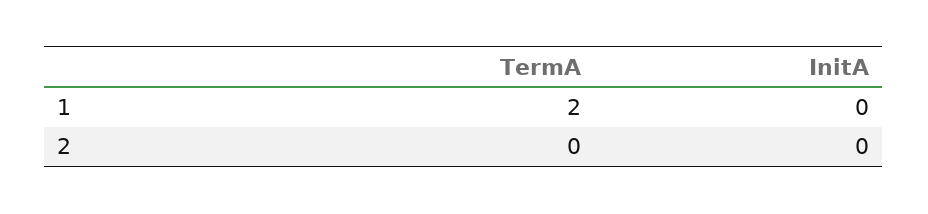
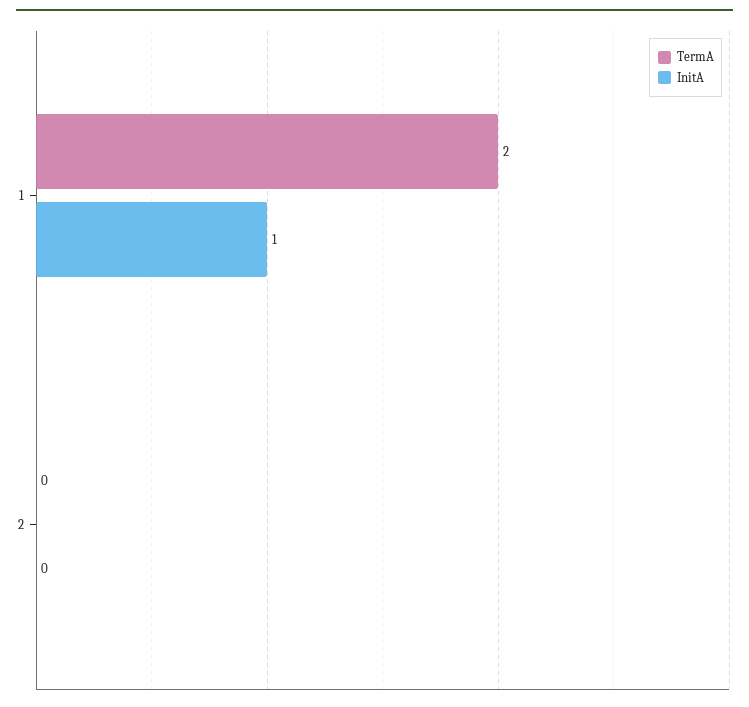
  {
    "TermA": {
      "1": 2,
      "2": 0
    },
    "InitA": {
-     "1": 0,
+     "1": 1,
      "2": 0
    }
  }

